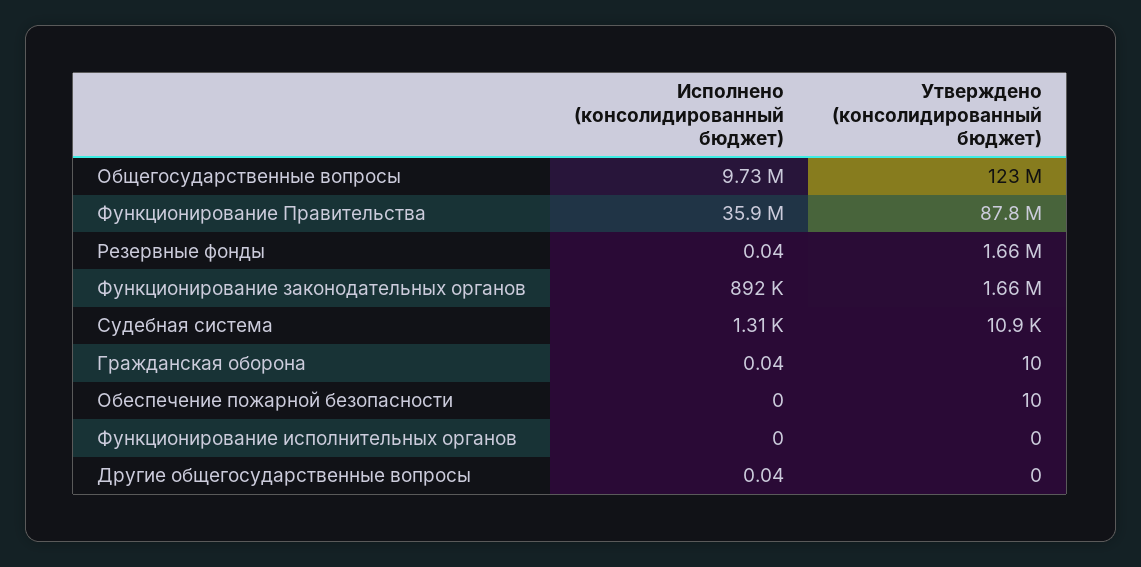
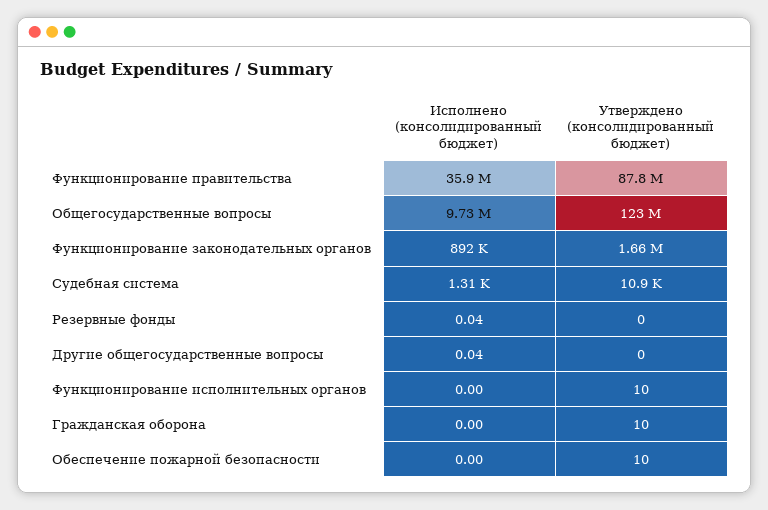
  {
    "Исполнено (консолидированный бюджет)": {
      "Общегосударственные вопросы": 9730000,
      "Функционирование Правительства": 35900000,
      "Резервные фонды": 0.04,
      "Функционирование законодательных органов": 892000,
      "Судебная система": 1310,
-     "Гражданская оборона": 0.04,
+     "Гражданская оборона": 0,
      "Обеспечение пожарной безопасности": 0,
      "Функционирование исполнительных органов": 0,
      "Другие общегосударственные вопросы": 0.04
    },
    "Утверждено (консолидированный бюджет)": {
      "Общегосударственные вопросы": 123000000,
      "Функционирование Правительства": 87800000,
-     "Резервные фонды": 1660000,
+     "Резервные фонды": 0,
      "Функционирование законодательных органов": 1660000,
      "Судебная система": 10900,
      "Гражданская оборона": 10,
      "Обеспечение пожарной безопасности": 10,
-     "Функционирование исполнительных органов": 0,
+     "Функционирование исполнительных органов": 10,
      "Другие общегосударственные вопросы": 0
    }
  }

